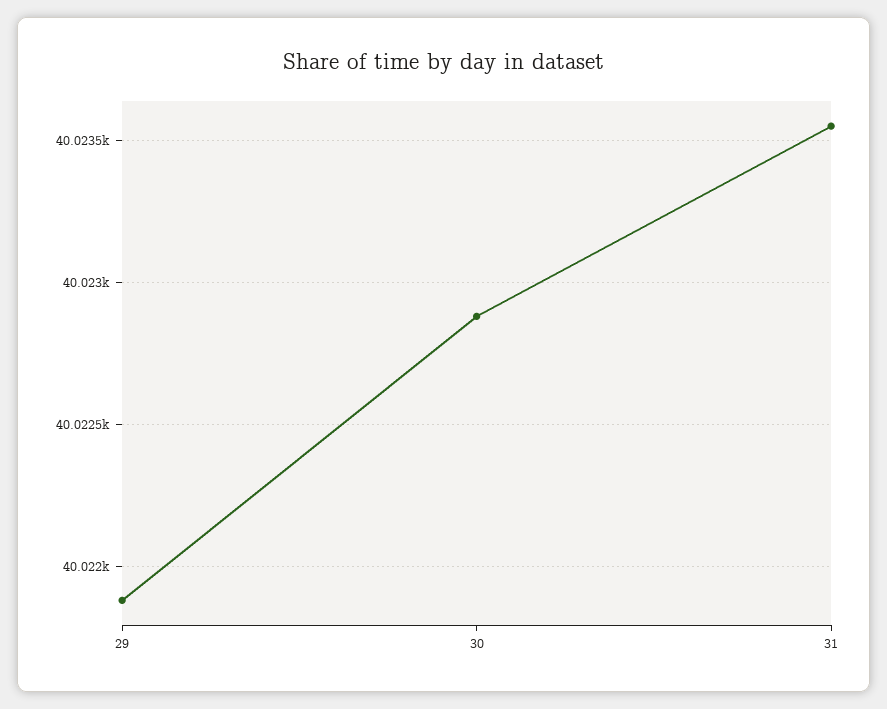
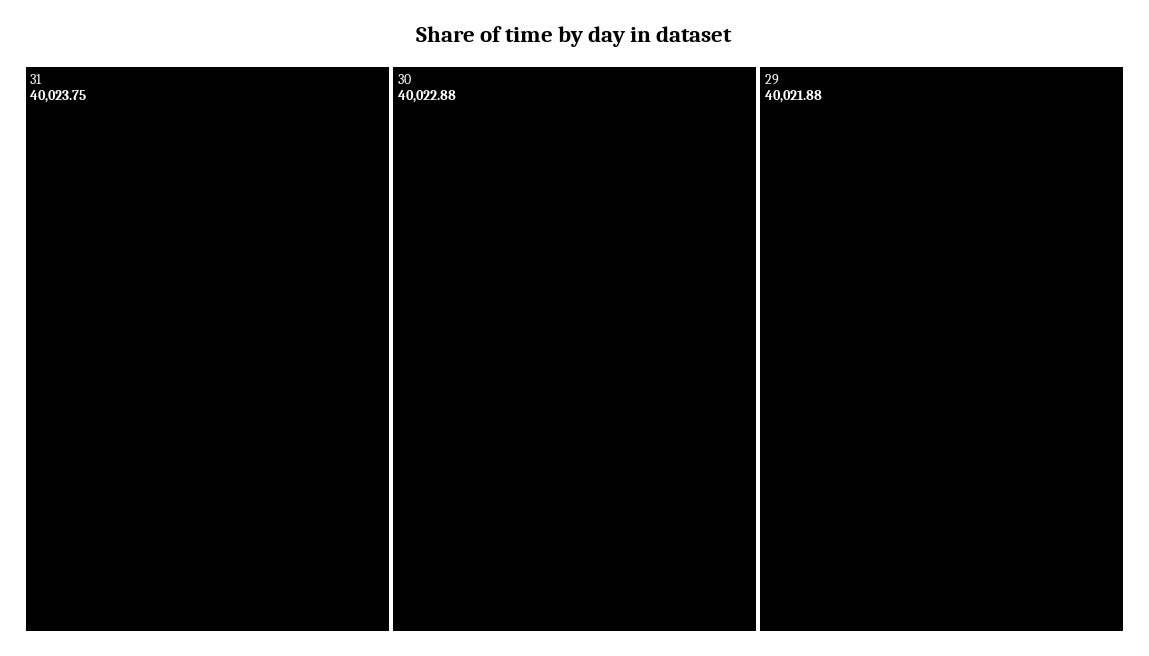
  {
    "29": 40021.88,
    "30": 40022.88,
-   "31": 40023.55
+   "31": 40023.75
  }

